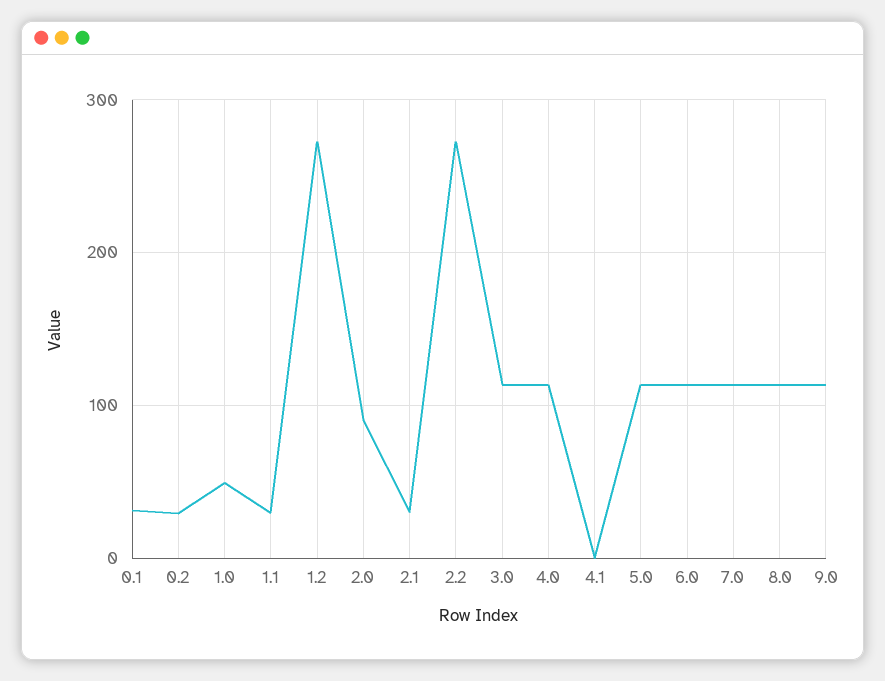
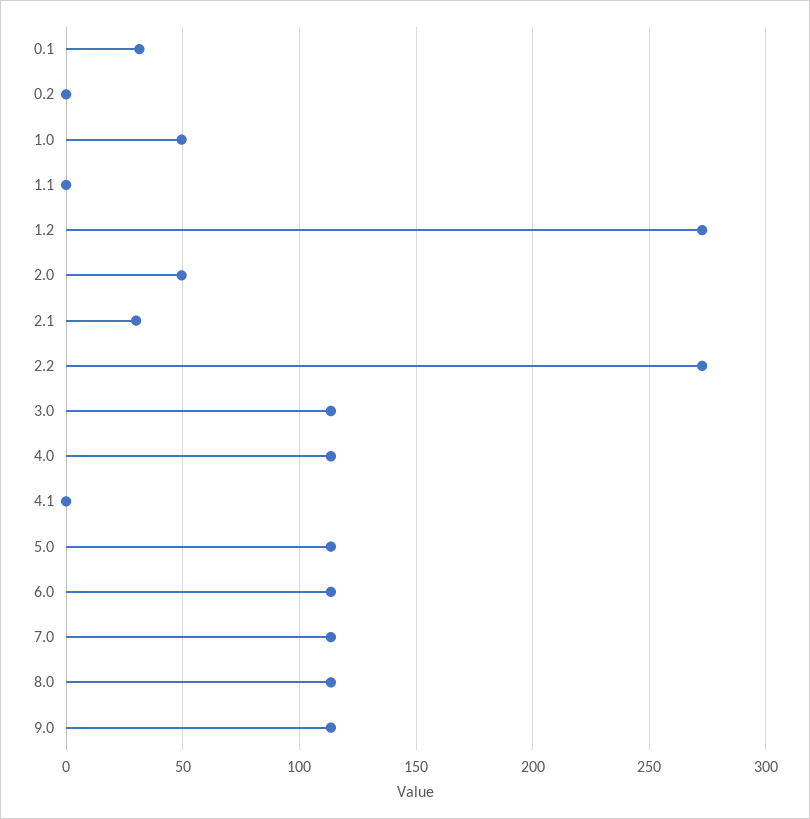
  {
    "0.1": 30,
-   "0.2": 30,
+   "0.2": 0,
    "1.0": 50,
-   "1.1": 30,
+   "1.1": 0,
    "1.2": 275,
-   "2.0": 90,
+   "2.0": 50,
    "2.1": 30,
    "2.2": 275,
    "3.0": 115,
    "4.0": 115,
    "4.1": 0,
    "5.0": 115,
    "6.0": 115,
    "7.0": 115,
    "8.0": 115,
    "9.0": 115
  }

